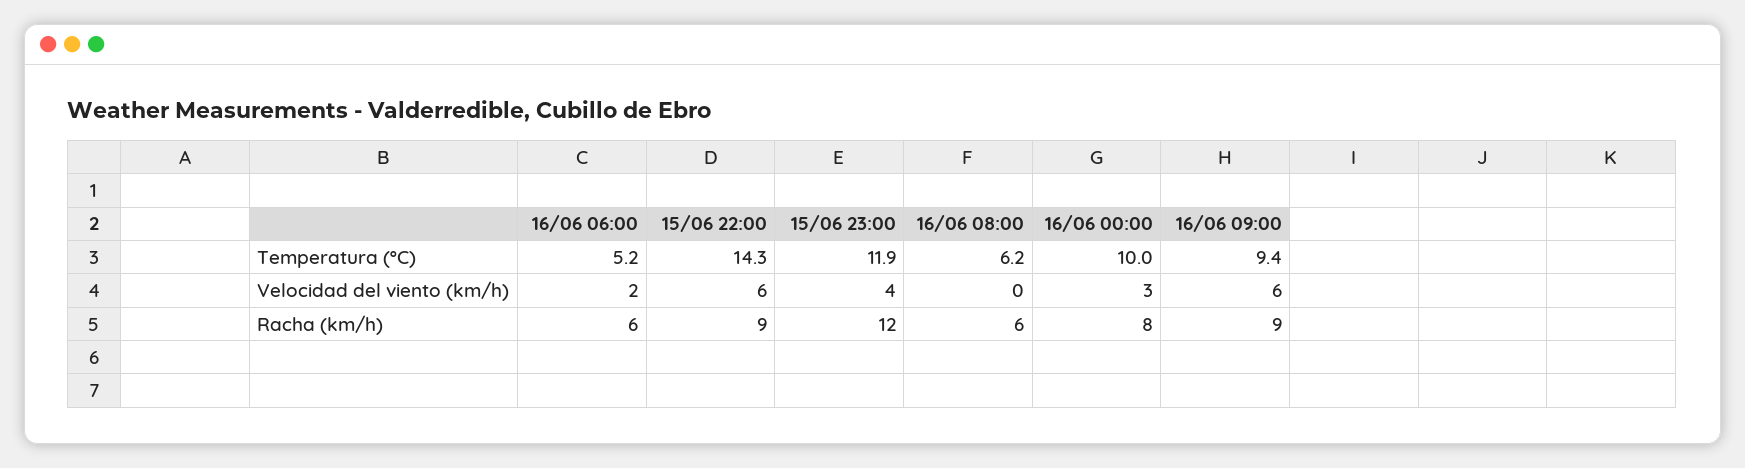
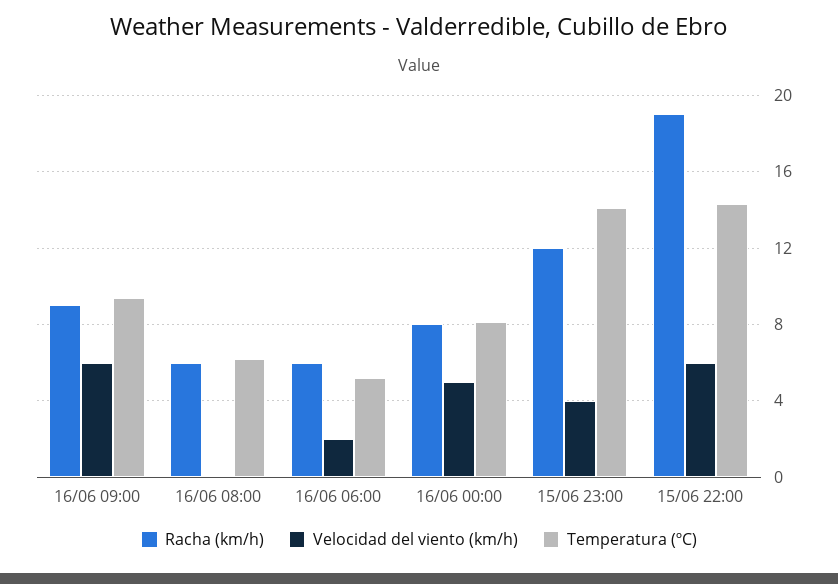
  {
    "Temperatura (ºC)": {
      "16/06 06:00": 5.2,
      "15/06 22:00": 14.3,
-     "15/06 23:00": 11.9,
+     "15/06 23:00": 14,
      "16/06 08:00": 6.2,
-     "16/06 00:00": 10,
+     "16/06 00:00": 8,
      "16/06 09:00": 9.4
    },
    "Velocidad del viento (km/h)": {
      "16/06 06:00": 2,
      "15/06 22:00": 6,
      "15/06 23:00": 4,
      "16/06 08:00": 0,
-     "16/06 00:00": 3,
+     "16/06 00:00": 5,
      "16/06 09:00": 6
    },
    "Racha (km/h)": {
      "16/06 06:00": 6,
-     "15/06 22:00": 9,
+     "15/06 22:00": 19,
      "15/06 23:00": 12,
      "16/06 08:00": 6,
      "16/06 00:00": 8,
      "16/06 09:00": 9
    }
  }

